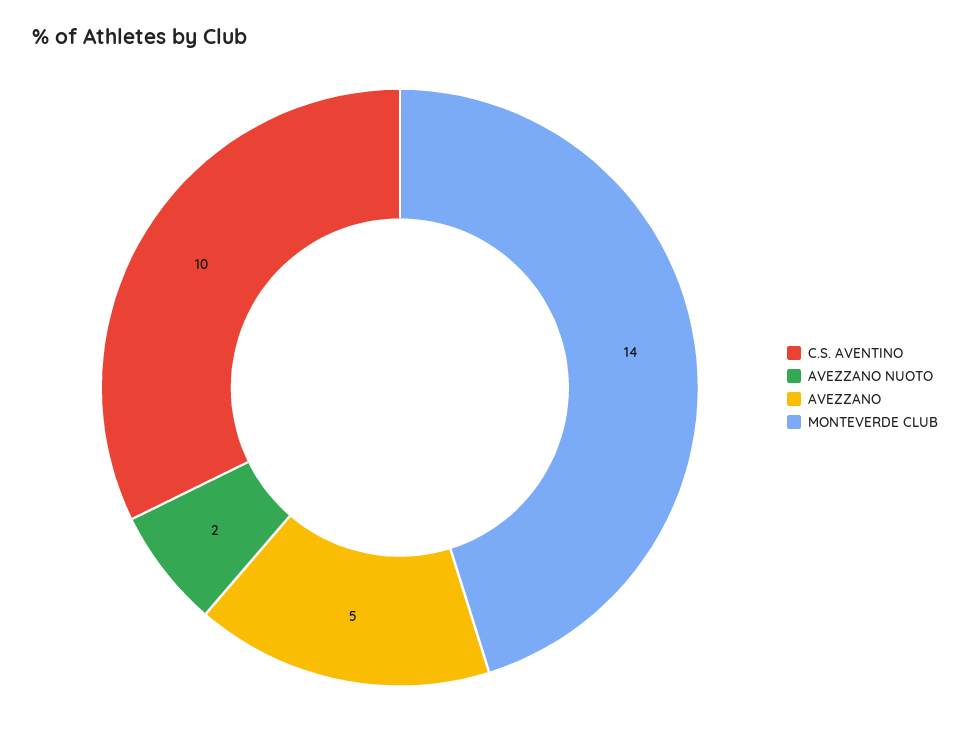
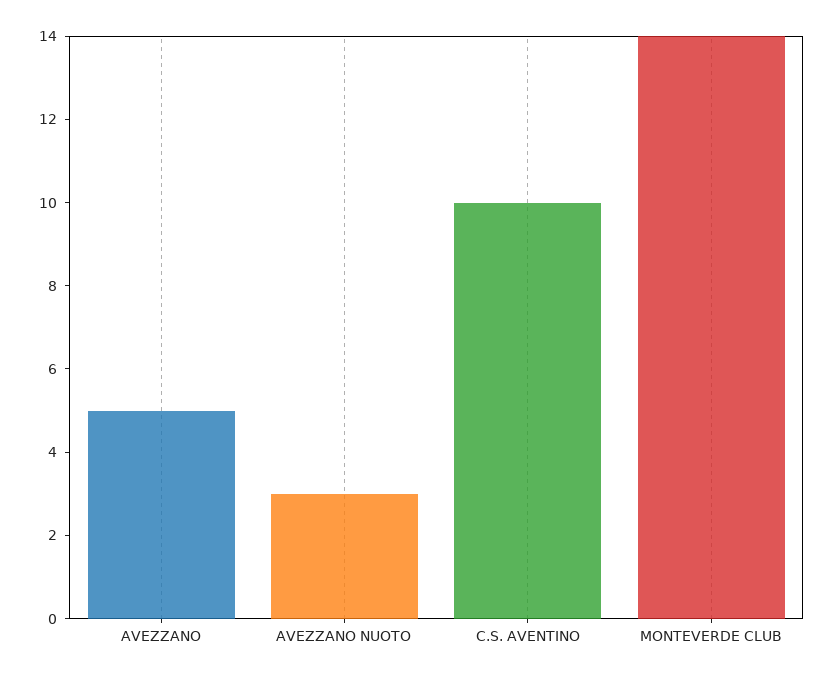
  {
    "C.S. AVENTINO": 10,
-   "AVEZZANO NUOTO": 2,
+   "AVEZZANO NUOTO": 3,
    "AVEZZANO": 5,
    "MONTEVERDE CLUB": 14
  }

